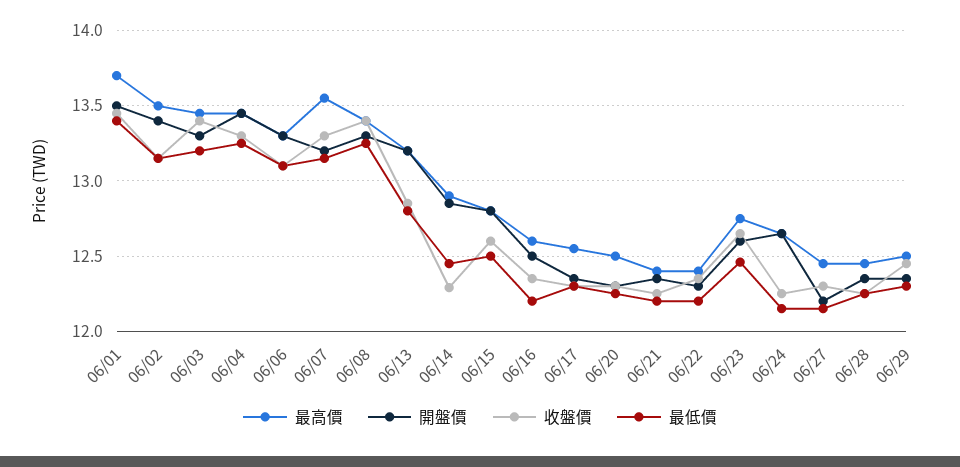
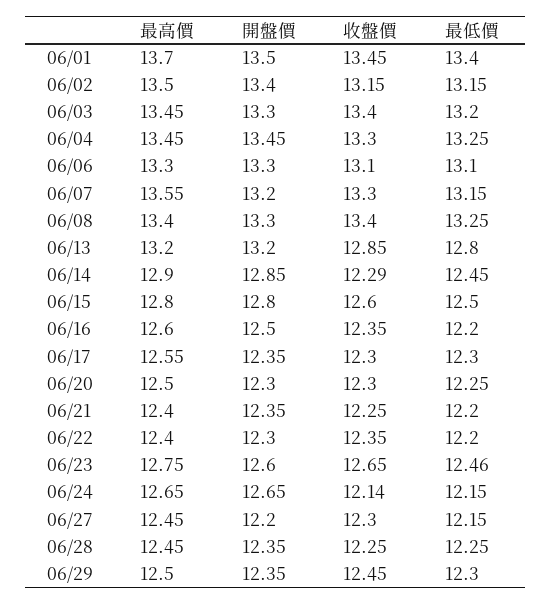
  {
    "最高價": {
      "06/01": 13.7,
      "06/02": 13.5,
      "06/03": 13.45,
      "06/04": 13.45,
      "06/06": 13.3,
      "06/07": 13.55,
      "06/08": 13.4,
      "06/13": 13.2,
      "06/14": 12.9,
      "06/15": 12.8,
      "06/16": 12.6,
      "06/17": 12.55,
      "06/20": 12.5,
      "06/21": 12.4,
      "06/22": 12.4,
      "06/23": 12.75,
      "06/24": 12.65,
      "06/27": 12.45,
      "06/28": 12.45,
      "06/29": 12.5
    },
    "開盤價": {
      "06/01": 13.5,
      "06/02": 13.4,
      "06/03": 13.3,
      "06/04": 13.45,
      "06/06": 13.3,
      "06/07": 13.2,
      "06/08": 13.3,
      "06/13": 13.2,
      "06/14": 12.85,
      "06/15": 12.8,
      "06/16": 12.5,
      "06/17": 12.35,
      "06/20": 12.3,
      "06/21": 12.35,
      "06/22": 12.3,
      "06/23": 12.6,
      "06/24": 12.65,
      "06/27": 12.2,
      "06/28": 12.35,
      "06/29": 12.35
    },
    "收盤價": {
      "06/01": 13.45,
      "06/02": 13.15,
      "06/03": 13.4,
      "06/04": 13.3,
      "06/06": 13.1,
      "06/07": 13.3,
      "06/08": 13.4,
      "06/13": 12.85,
      "06/14": 12.29,
      "06/15": 12.6,
      "06/16": 12.35,
      "06/17": 12.3,
      "06/20": 12.3,
      "06/21": 12.25,
      "06/22": 12.35,
      "06/23": 12.65,
-     "06/24": 12.25,
+     "06/24": 12.14,
      "06/27": 12.3,
      "06/28": 12.25,
      "06/29": 12.45
    },
    "最低價": {
      "06/01": 13.4,
      "06/02": 13.15,
      "06/03": 13.2,
      "06/04": 13.25,
      "06/06": 13.1,
      "06/07": 13.15,
      "06/08": 13.25,
      "06/13": 12.8,
      "06/14": 12.45,
      "06/15": 12.5,
      "06/16": 12.2,
      "06/17": 12.3,
      "06/20": 12.25,
      "06/21": 12.2,
      "06/22": 12.2,
      "06/23": 12.46,
      "06/24": 12.15,
      "06/27": 12.15,
      "06/28": 12.25,
      "06/29": 12.3
    }
  }

